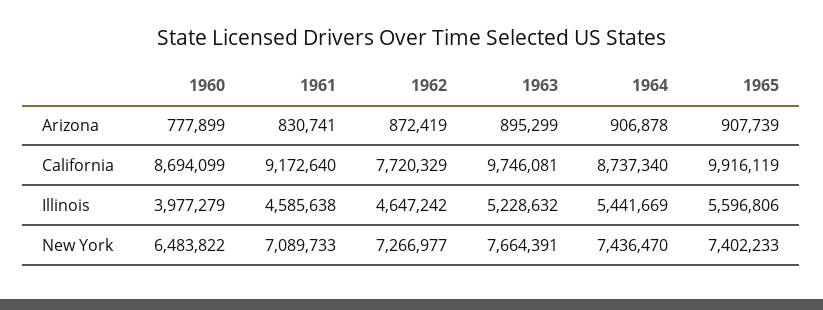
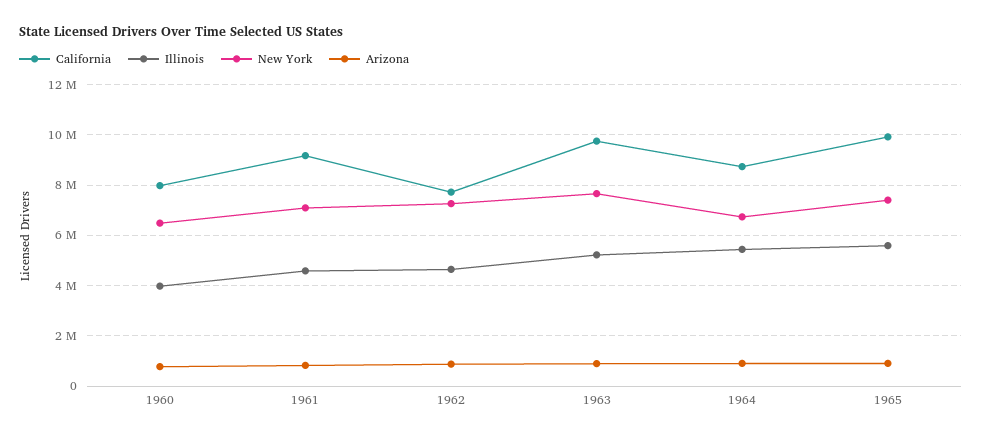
  {
    "Arizona": {
      "1960": 777899,
      "1961": 830741,
      "1962": 872419,
      "1963": 895299,
      "1964": 906878,
      "1965": 907739
    },
    "California": {
-     "1960": 8694099,
+     "1960": 8000000,
      "1961": 9172640,
      "1962": 7720329,
      "1963": 9746081,
      "1964": 8737340,
      "1965": 9916119
    },
    "Illinois": {
      "1960": 3977279,
      "1961": 4585638,
      "1962": 4647242,
      "1963": 5228632,
      "1964": 5441669,
      "1965": 5596806
    },
    "New York": {
      "1960": 6483822,
      "1961": 7089733,
      "1962": 7266977,
      "1963": 7664391,
-     "1964": 7436470,
+     "1964": 6750000,
      "1965": 7402233
    }
  }

